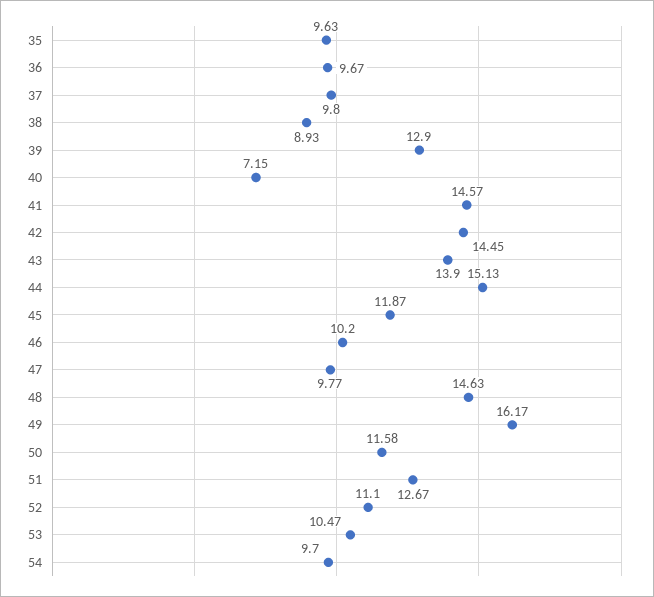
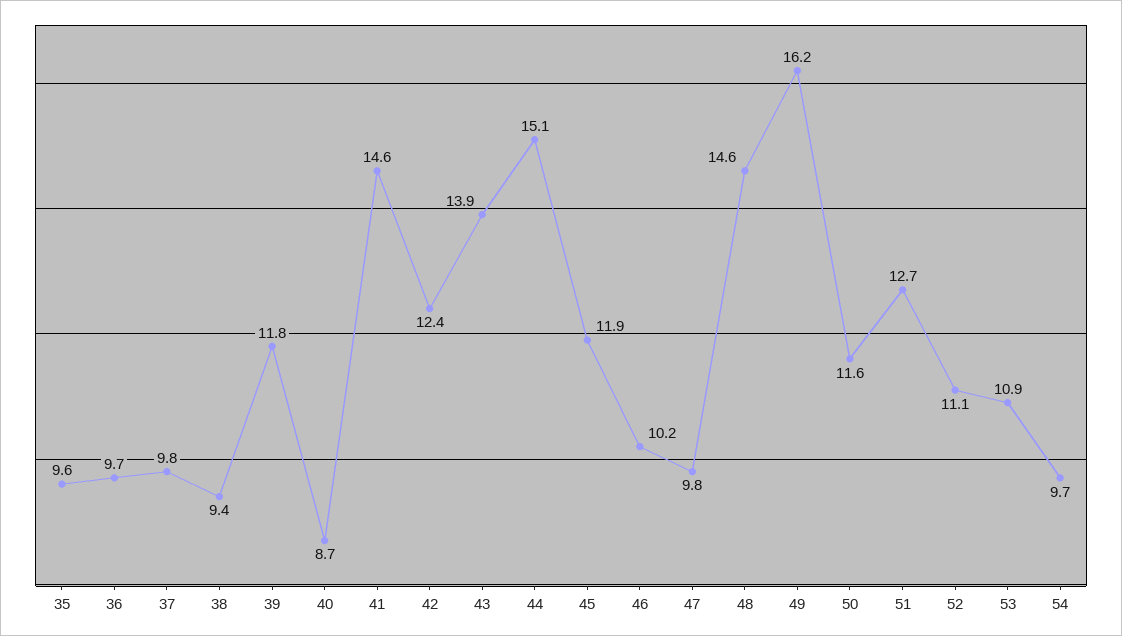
  {
    "35": 9.63,
    "36": 9.67,
    "37": 9.8,
-   "38": 8.93,
+   "38": 9.4,
-   "39": 12.9,
+   "39": 11.8,
-   "40": 7.15,
+   "40": 8.7,
    "41": 14.57,
-   "42": 14.45,
+   "42": 12.4,
    "43": 13.9,
    "44": 15.13,
    "45": 11.87,
    "46": 10.2,
    "47": 9.77,
    "48": 14.63,
    "49": 16.17,
    "50": 11.58,
    "51": 12.67,
    "52": 11.1,
-   "53": 10.47,
+   "53": 10.9,
    "54": 9.7
  }

